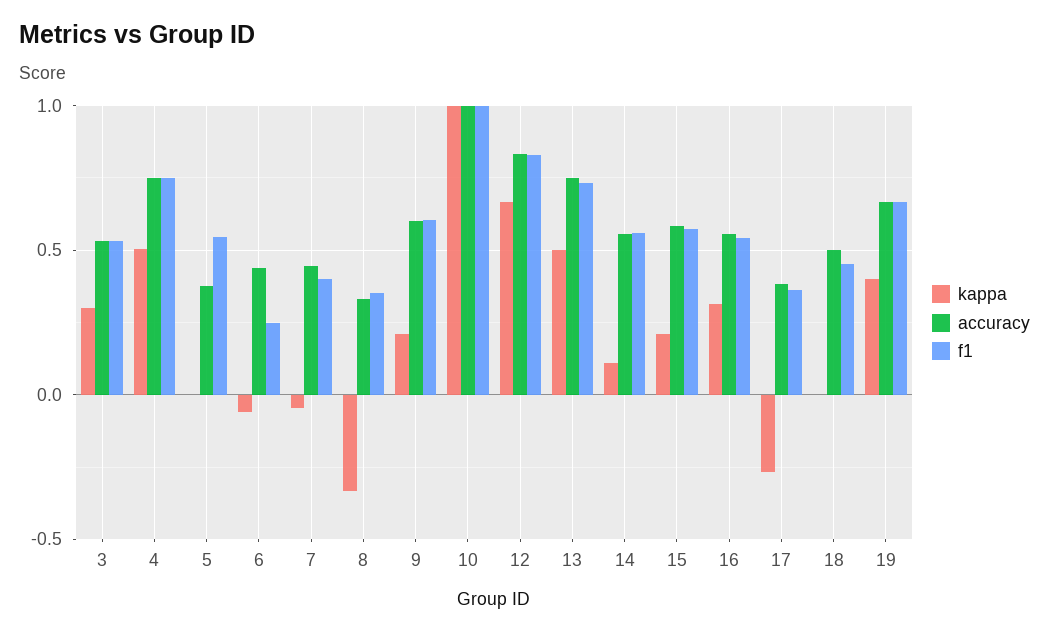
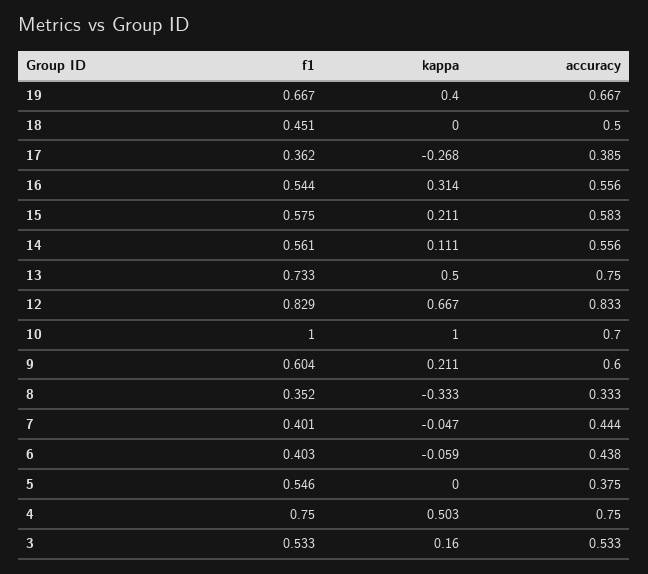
  {
    "kappa": {
-     "3": 0.3,
+     "3": 0.16,
      "4": 0.503,
      "5": 0,
      "6": -0.059,
      "7": -0.047,
      "8": -0.333,
      "9": 0.211,
      "10": 1,
      "12": 0.667,
      "13": 0.5,
      "14": 0.111,
      "15": 0.211,
      "16": 0.314,
      "17": -0.268,
      "18": 0,
      "19": 0.4
    },
    "accuracy": {
      "3": 0.533,
      "4": 0.75,
      "5": 0.375,
      "6": 0.438,
      "7": 0.444,
      "8": 0.333,
      "9": 0.6,
-     "10": 1,
+     "10": 0.7,
      "12": 0.833,
      "13": 0.75,
      "14": 0.556,
      "15": 0.583,
      "16": 0.556,
      "17": 0.385,
      "18": 0.5,
      "19": 0.667
    },
    "f1": {
      "3": 0.533,
      "4": 0.75,
      "5": 0.546,
-     "6": 0.25,
+     "6": 0.403,
      "7": 0.401,
      "8": 0.352,
      "9": 0.604,
      "10": 1,
      "12": 0.829,
      "13": 0.733,
      "14": 0.561,
      "15": 0.575,
      "16": 0.544,
      "17": 0.362,
      "18": 0.451,
      "19": 0.667
    }
  }

